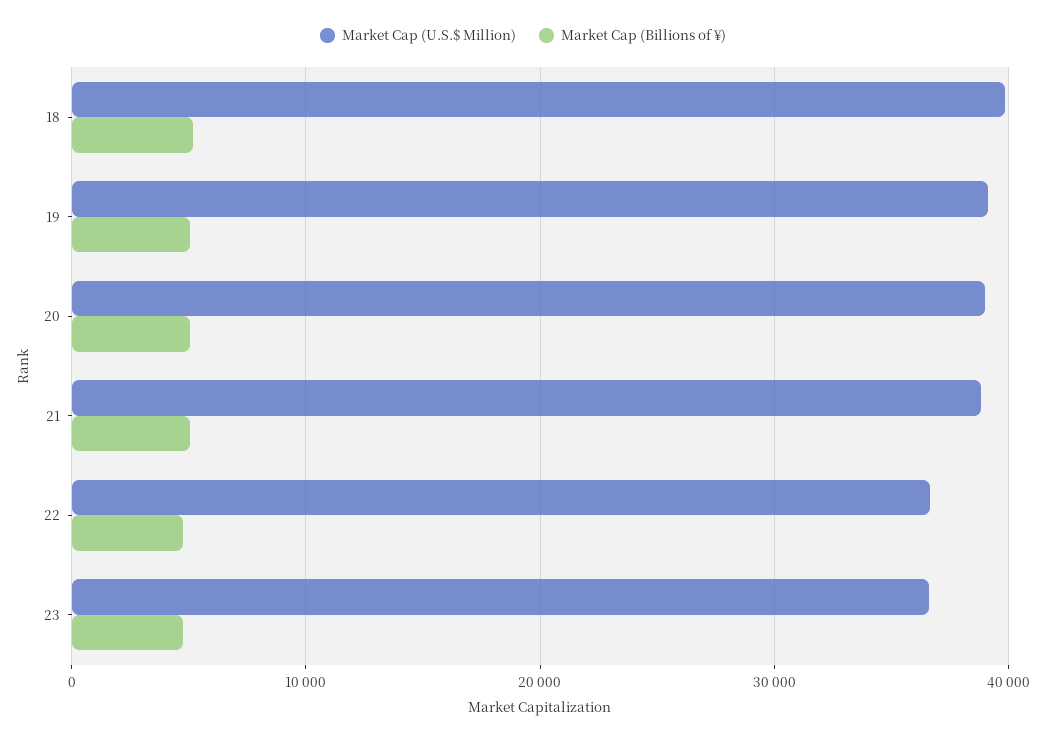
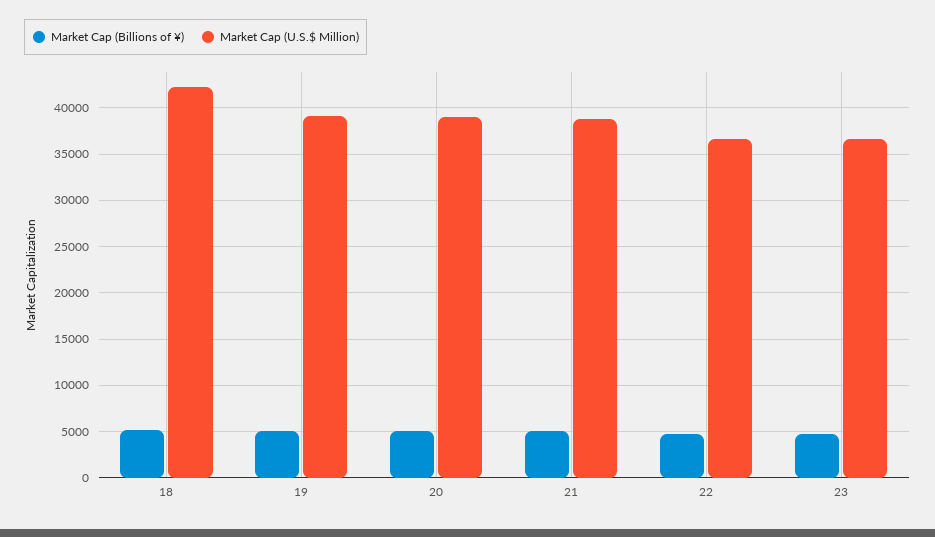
  {
    "Market Cap (U.S.$ Million)": {
-     "18": 40000,
+     "18": 42000,
      "19": 39000,
      "20": 39000,
      "21": 39000,
      "22": 37000,
      "23": 37000
    },
    "Market Cap (Billions of ¥)": {
      "18": 5000,
      "19": 5000,
      "20": 5000,
      "21": 5000,
      "22": 5000,
      "23": 5000
    }
  }

